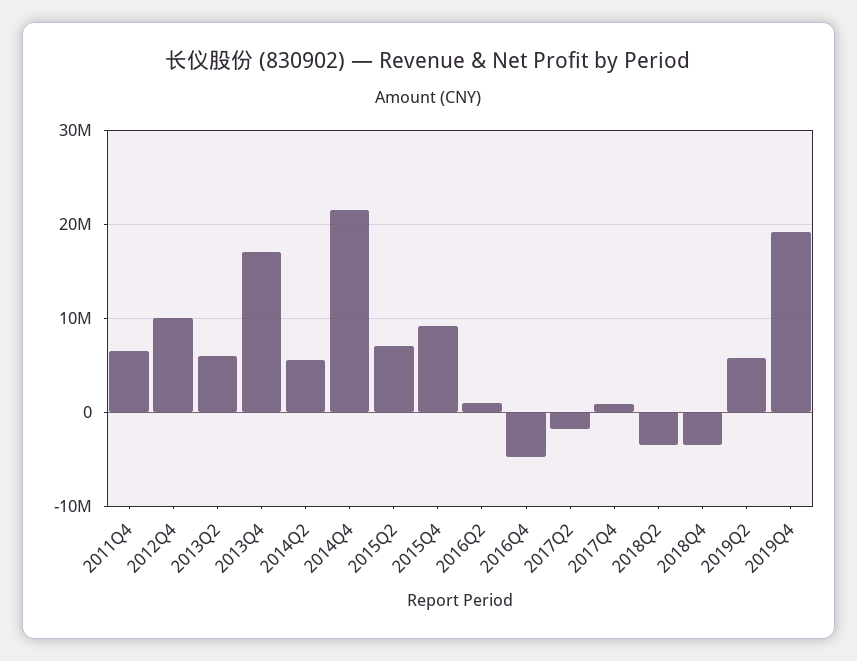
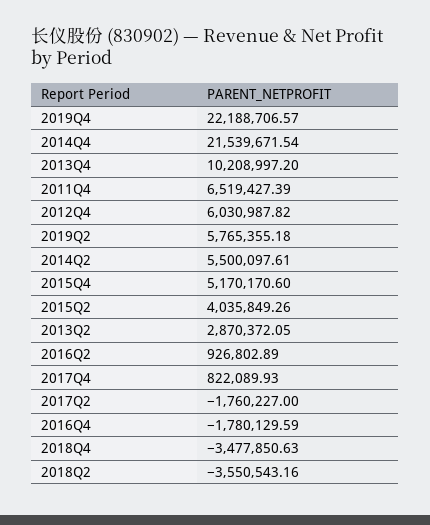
  {
    "2011Q4": 6519427.39,
-   "2012Q4": 10000000,
+   "2012Q4": 6030987.82,
-   "2013Q2": 6000000,
+   "2013Q2": 2870372.05,
-   "2013Q4": 17000000,
+   "2013Q4": 10208997.2,
    "2014Q2": 5500097.61,
    "2014Q4": 21539671.54,
-   "2015Q2": 7000000,
+   "2015Q2": 4035849.26,
-   "2015Q4": 9000000,
+   "2015Q4": 5170170.6,
    "2016Q2": 926802.89,
-   "2016Q4": -5000000,
+   "2016Q4": -1780129.59,
    "2017Q2": -1760227,
    "2017Q4": 822089.93,
    "2018Q2": -3550543.16,
    "2018Q4": -3477850.63,
    "2019Q2": 5765355.18,
-   "2019Q4": 19000000
+   "2019Q4": 22188706.57
  }

